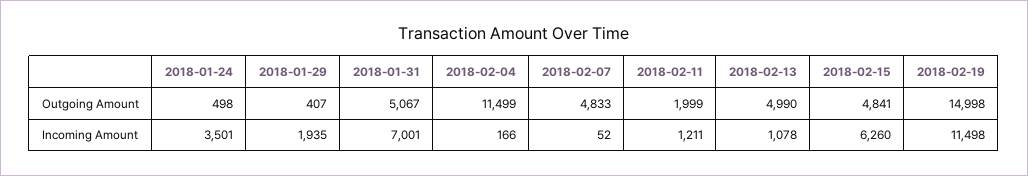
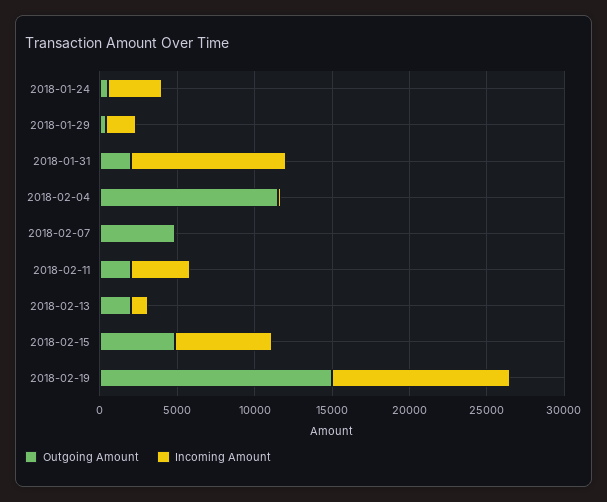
  {
    "Outgoing Amount": {
      "2018-01-24": 498,
      "2018-01-29": 407,
-     "2018-01-31": 5067,
+     "2018-01-31": 2000,
      "2018-02-04": 11499,
      "2018-02-07": 4833,
      "2018-02-11": 1999,
-     "2018-02-13": 4990,
+     "2018-02-13": 2000,
      "2018-02-15": 4841,
      "2018-02-19": 14998
    },
    "Incoming Amount": {
      "2018-01-24": 3501,
      "2018-01-29": 1935,
-     "2018-01-31": 7001,
+     "2018-01-31": 10000,
      "2018-02-04": 166,
      "2018-02-07": 52,
-     "2018-02-11": 1211,
+     "2018-02-11": 4000,
      "2018-02-13": 1078,
      "2018-02-15": 6260,
      "2018-02-19": 11498
    }
  }

